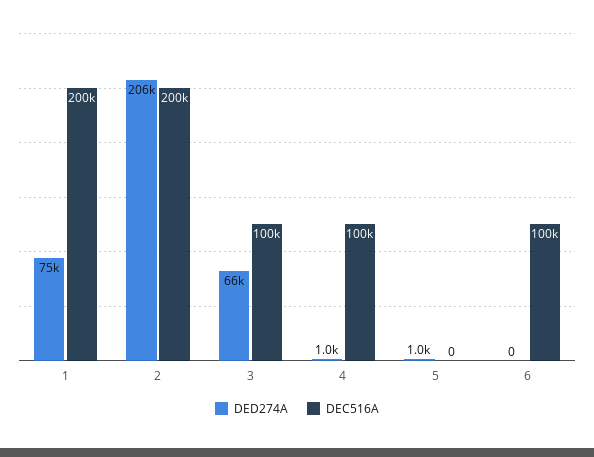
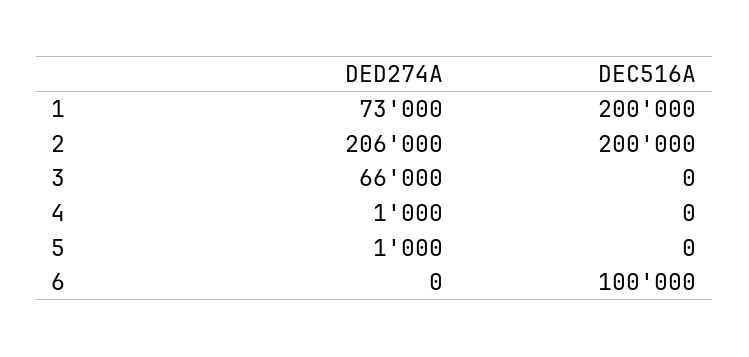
  {
    "DED274A": {
-     "1": 75000,
+     "1": 73000,
      "2": 206000,
      "3": 66000,
      "4": 1000,
      "5": 1000,
      "6": 0
    },
    "DEC516A": {
      "1": 200000,
      "2": 200000,
-     "3": 100000,
+     "3": 0,
-     "4": 100000,
+     "4": 0,
      "5": 0,
      "6": 100000
    }
  }

